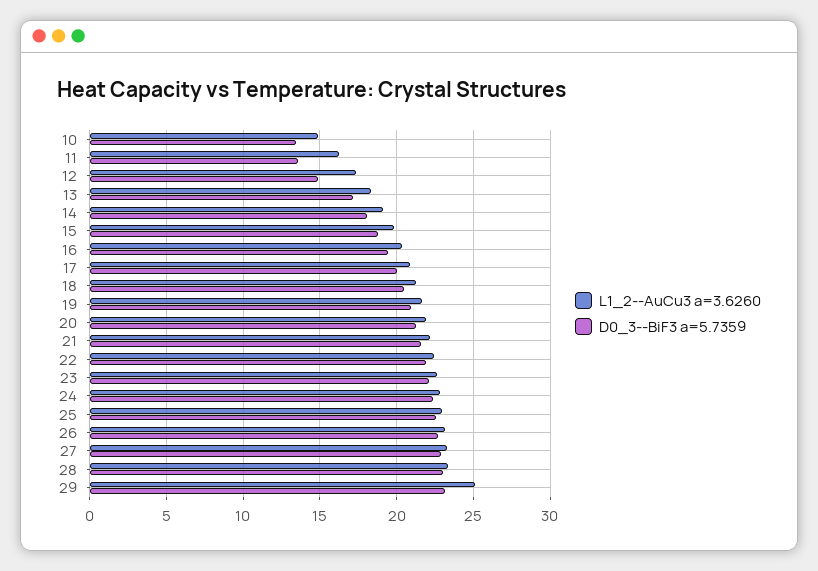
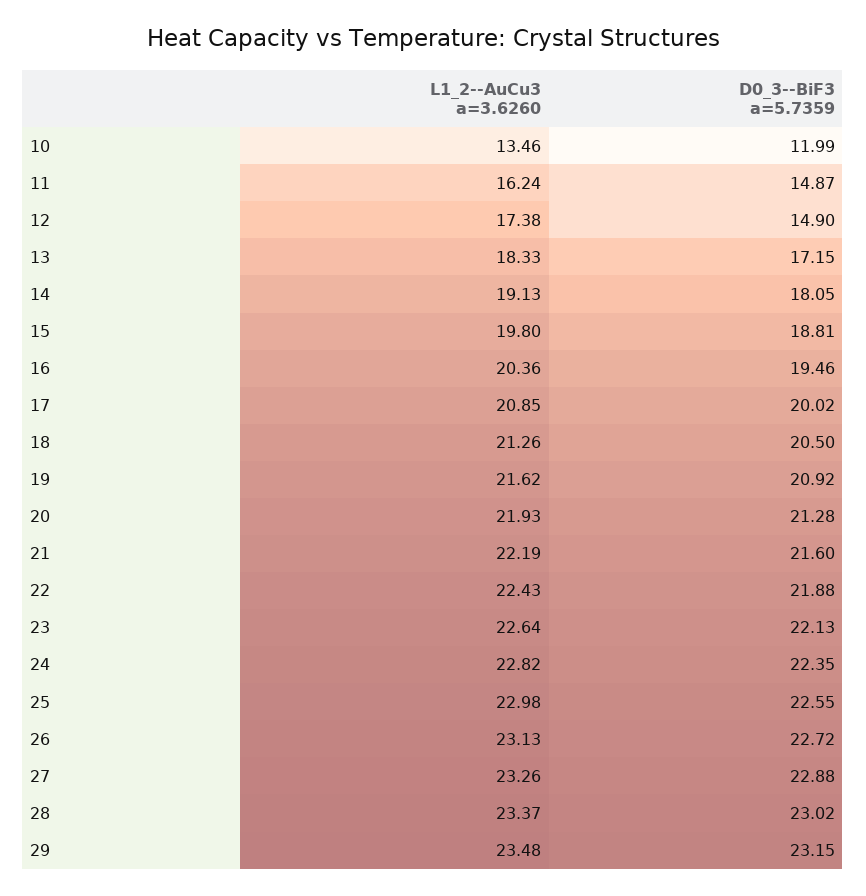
  {
    "L1_2--AuCu3 a=3.6260": {
-     "10": 15,
+     "10": 13.46,
      "11": 16.24,
      "12": 17.38,
      "13": 18.33,
      "14": 19.13,
      "15": 19.8,
      "16": 20.36,
      "17": 20.85,
      "18": 21.26,
      "19": 21.62,
      "20": 21.93,
      "21": 22.19,
      "22": 22.43,
      "23": 22.64,
      "24": 22.82,
      "25": 22.98,
      "26": 23.13,
      "27": 23.26,
      "28": 23.37,
-     "29": 25
+     "29": 23.48
    },
    "D0_3--BiF3 a=5.7359": {
-     "10": 13.5,
+     "10": 11.99,
-     "11": 13.5,
+     "11": 14.87,
      "12": 14.9,
      "13": 17.15,
      "14": 18.05,
      "15": 18.81,
      "16": 19.46,
      "17": 20.02,
      "18": 20.5,
      "19": 20.92,
      "20": 21.28,
      "21": 21.6,
      "22": 21.88,
      "23": 22.13,
      "24": 22.35,
      "25": 22.55,
      "26": 22.72,
      "27": 22.88,
      "28": 23.02,
      "29": 23.15
    }
  }

